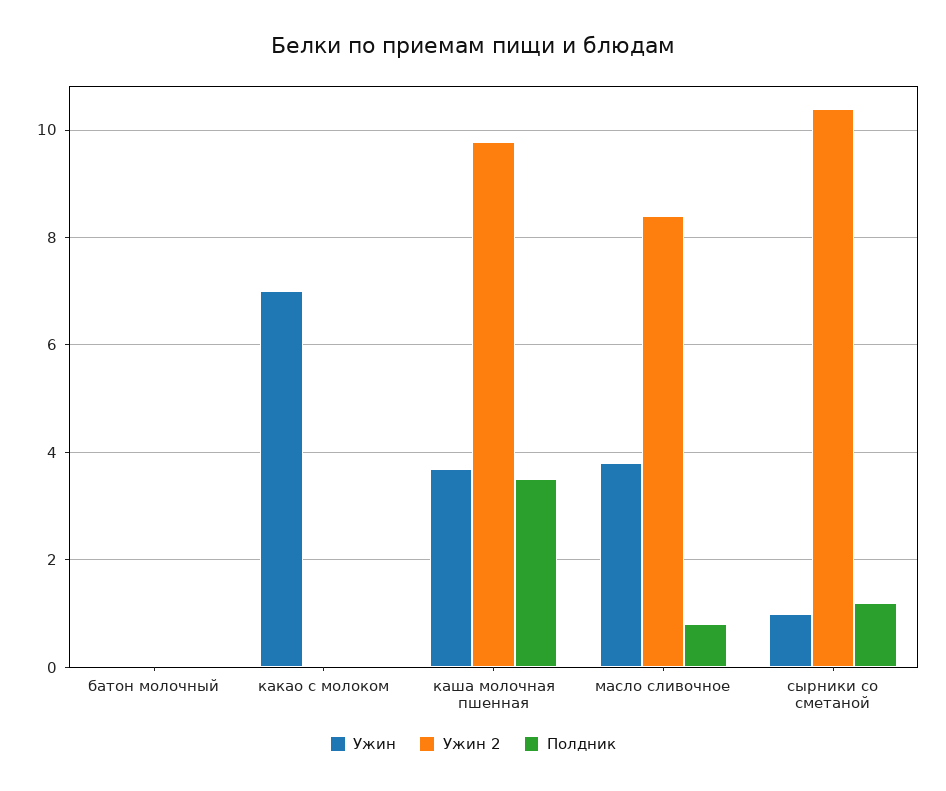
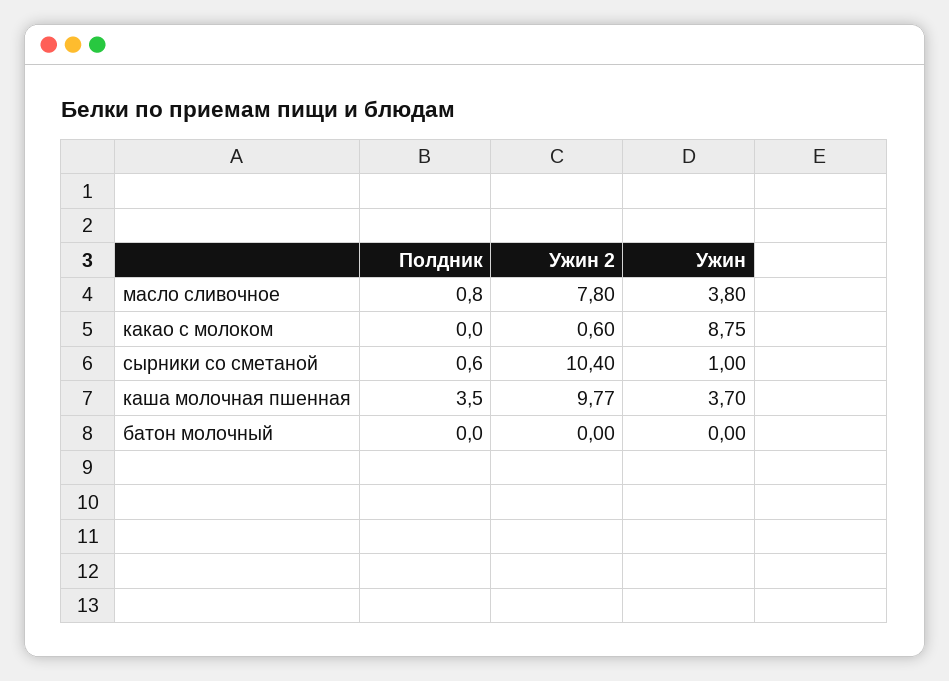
  {
    "Ужин": {
      "батон молочный": 0,
-     "какао с молоком": 7,
+     "какао с молоком": 8.75,
      "каша молочная пшенная": 3.7,
      "масло сливочное": 3.8,
      "сырники со сметаной": 1
    },
    "Ужин 2": {
      "батон молочный": 0,
-     "какао с молоком": 0,
+     "какао с молоком": 0.6,
      "каша молочная пшенная": 9.77,
-     "масло сливочное": 8.4,
+     "масло сливочное": 7.8,
      "сырники со сметаной": 10.4
    },
    "Полдник": {
      "батон молочный": 0,
      "какао с молоком": 0,
      "каша молочная пшенная": 3.5,
      "масло сливочное": 0.8,
-     "сырники со сметаной": 1.2
+     "сырники со сметаной": 0.6
    }
  }

